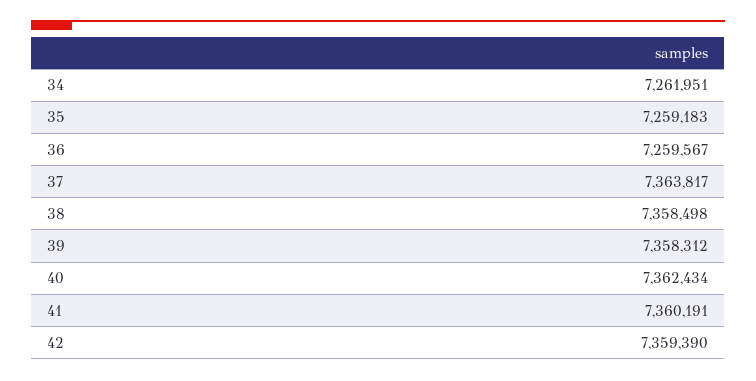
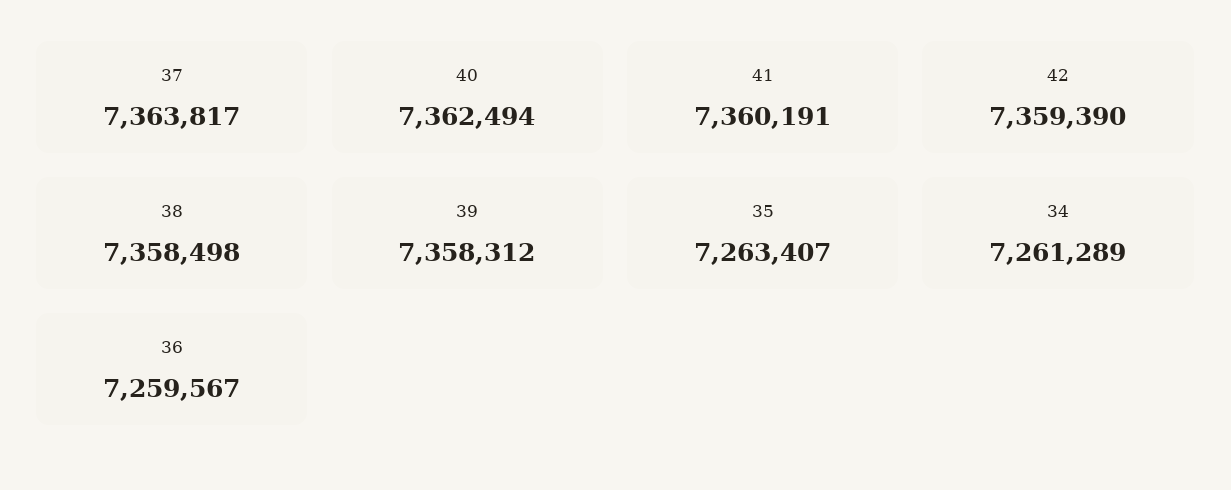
  {
-   "34": 7261951,
+   "34": 7261289,
-   "35": 7259183,
+   "35": 7263407,
    "36": 7259567,
    "37": 7363817,
    "38": 7358498,
    "39": 7358312,
-   "40": 7362434,
+   "40": 7362494,
    "41": 7360191,
    "42": 7359390
  }

